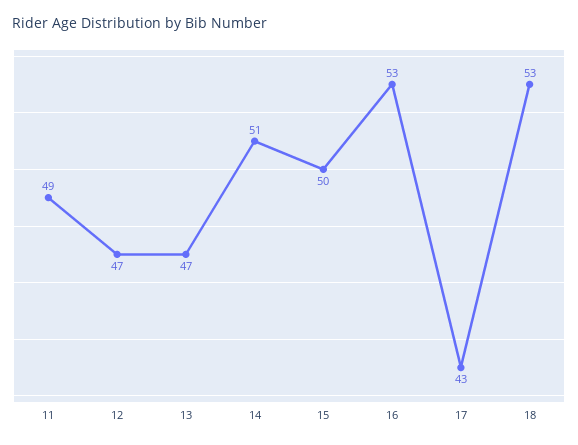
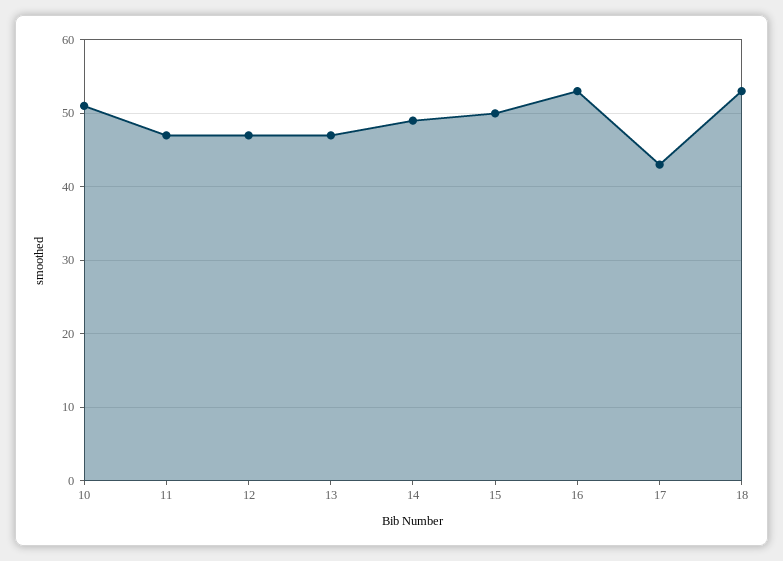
  {
-   "11": 49,
+   "11": 47,
    "12": 47,
    "13": 47,
-   "14": 51,
+   "14": 49,
    "15": 50,
    "16": 53,
    "17": 43,
-   "18": 53
+   "18": 53,
+   "10": 51
  }

